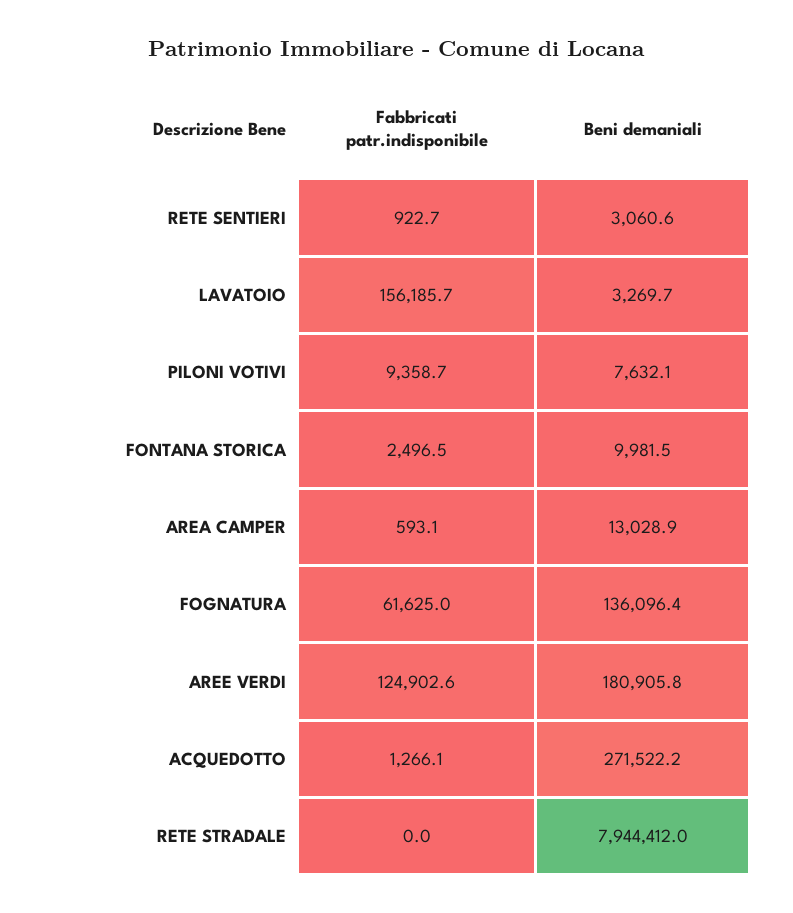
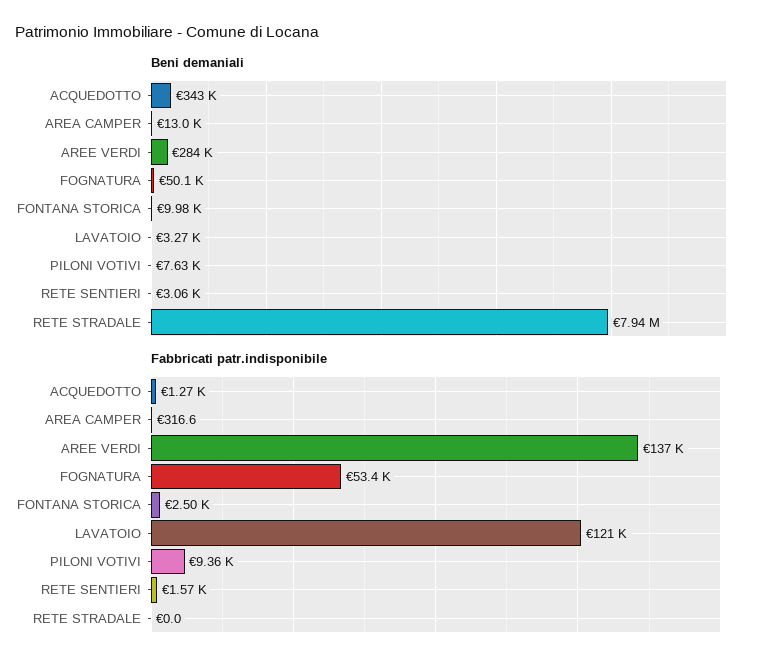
  {
    "Fabbricati patr.indisponibile": {
-     "RETE SENTIERI": 922.7,
+     "RETE SENTIERI": 1570,
-     "LAVATOIO": 156185.7,
+     "LAVATOIO": 121000,
      "PILONI VOTIVI": 9358.7,
      "FONTANA STORICA": 2496.5,
-     "AREA CAMPER": 593.1,
+     "AREA CAMPER": 316.6,
-     "FOGNATURA": 61625,
+     "FOGNATURA": 53400,
-     "AREE VERDI": 124902.6,
+     "AREE VERDI": 137000,
      "ACQUEDOTTO": 1266.1,
      "RETE STRADALE": 0
    },
    "Beni demaniali": {
      "RETE SENTIERI": 3060.6,
      "LAVATOIO": 3269.7,
      "PILONI VOTIVI": 7632.1,
      "FONTANA STORICA": 9981.5,
      "AREA CAMPER": 13028.9,
-     "FOGNATURA": 136096.4,
+     "FOGNATURA": 50100,
-     "AREE VERDI": 180905.8,
+     "AREE VERDI": 284000,
-     "ACQUEDOTTO": 271522.2,
+     "ACQUEDOTTO": 343000,
      "RETE STRADALE": 7944412
    }
  }

